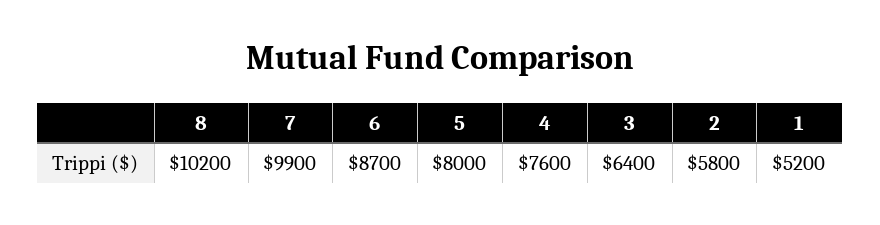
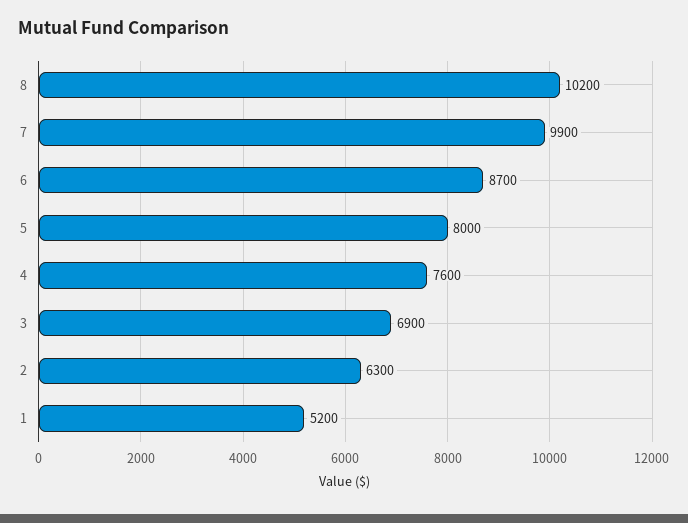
  {
    "8": 10200,
    "7": 9900,
    "6": 8700,
    "5": 8000,
    "4": 7600,
-   "3": 6400,
+   "3": 6900,
-   "2": 5800,
+   "2": 6300,
    "1": 5200
  }

